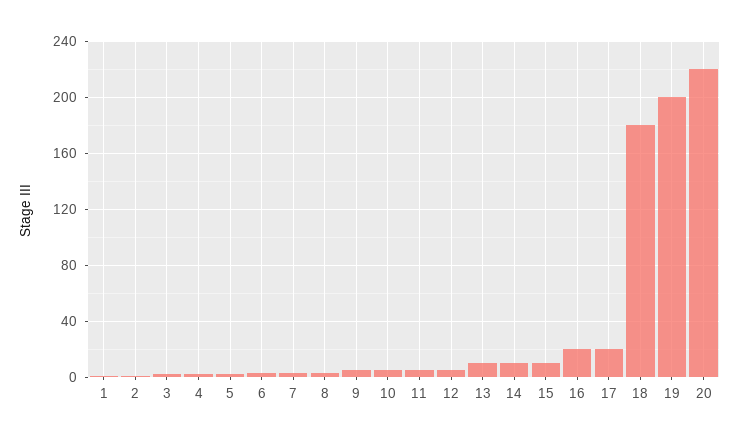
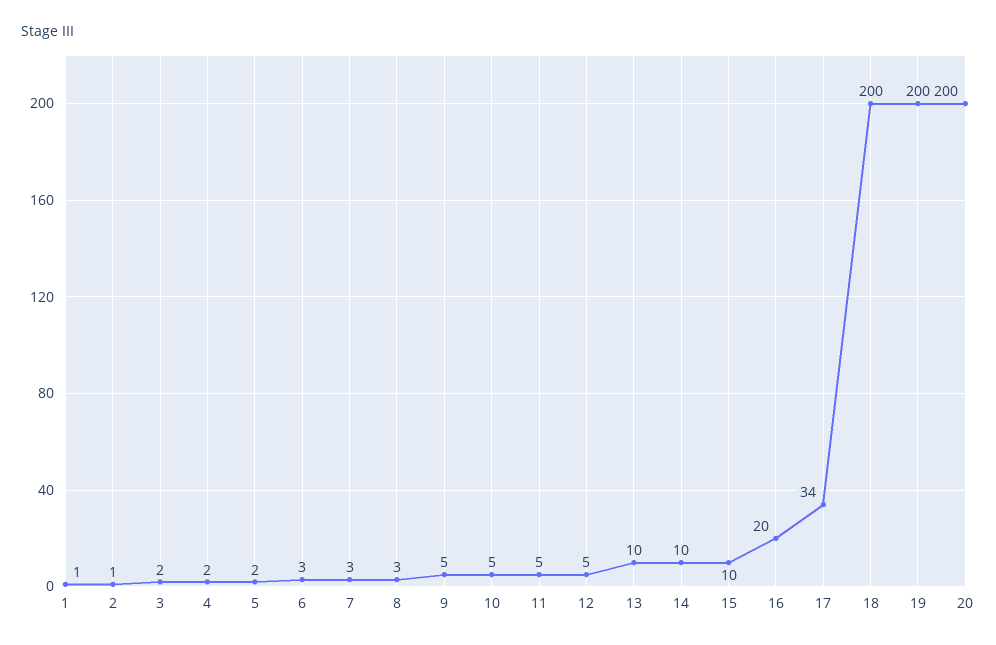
  {
    "1": 1,
    "2": 1,
    "3": 2,
    "4": 2,
    "5": 2,
    "6": 3,
    "7": 3,
    "8": 3,
    "9": 5,
    "10": 5,
    "11": 5,
    "12": 5,
    "13": 10,
    "14": 10,
    "15": 10,
    "16": 20,
-   "17": 20,
+   "17": 34,
-   "18": 180,
+   "18": 200,
    "19": 200,
-   "20": 220
+   "20": 200
  }

